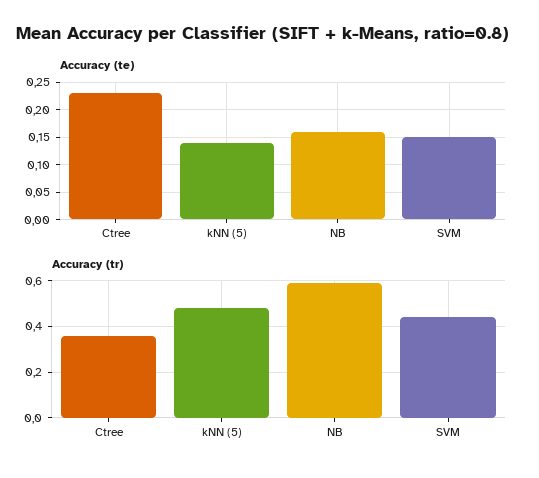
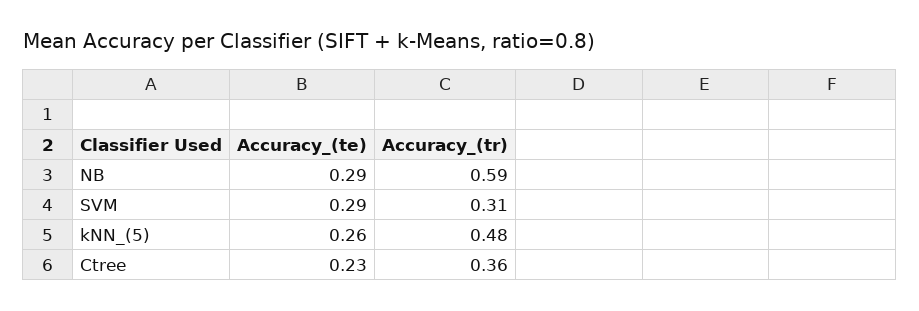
  {
    "Accuracy (te)": {
      "Ctree": 0.23,
-     "kNN (5)": 0.15,
+     "kNN (5)": 0.26,
-     "NB": 0.15,
+     "NB": 0.29,
-     "SVM": 0.15
+     "SVM": 0.29
    },
    "Accuracy (tr)": {
      "Ctree": 0.36,
      "kNN (5)": 0.48,
      "NB": 0.59,
-     "SVM": 0.45
+     "SVM": 0.31
    }
  }

